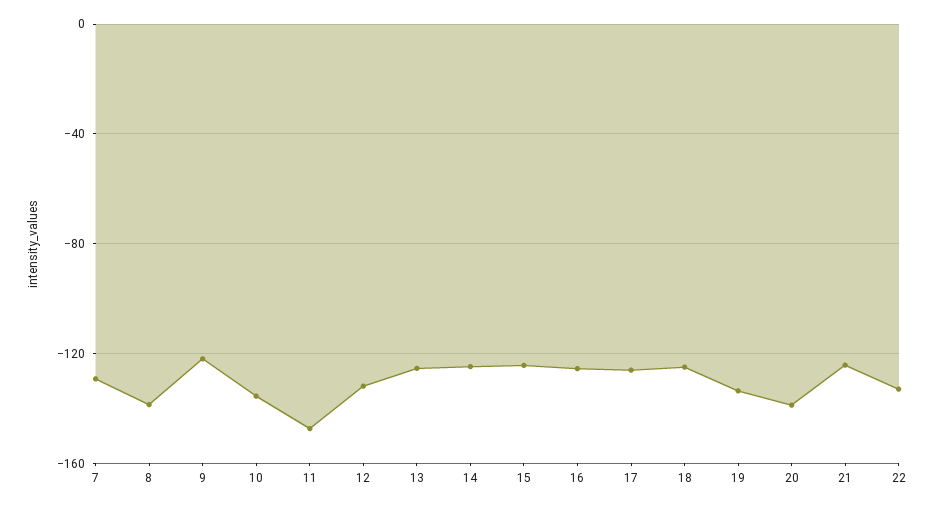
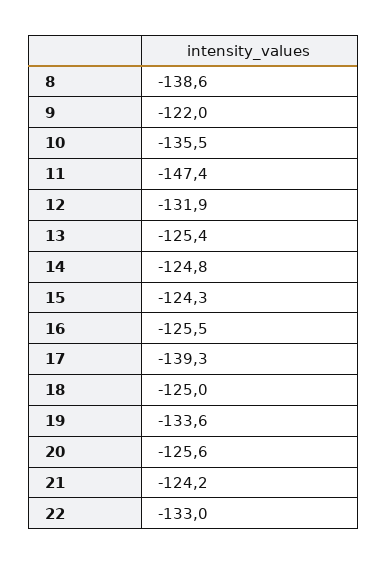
  {
-   "7": -130,
    "8": -138.6,
    "9": -122,
    "10": -135.5,
    "11": -147.4,
    "12": -131.9,
    "13": -125.4,
    "14": -124.8,
    "15": -124.3,
    "16": -125.5,
-   "17": -125,
+   "17": -139.3,
    "18": -125,
    "19": -133.6,
-   "20": -140,
+   "20": -125.6,
    "21": -124.2,
    "22": -133
  }

